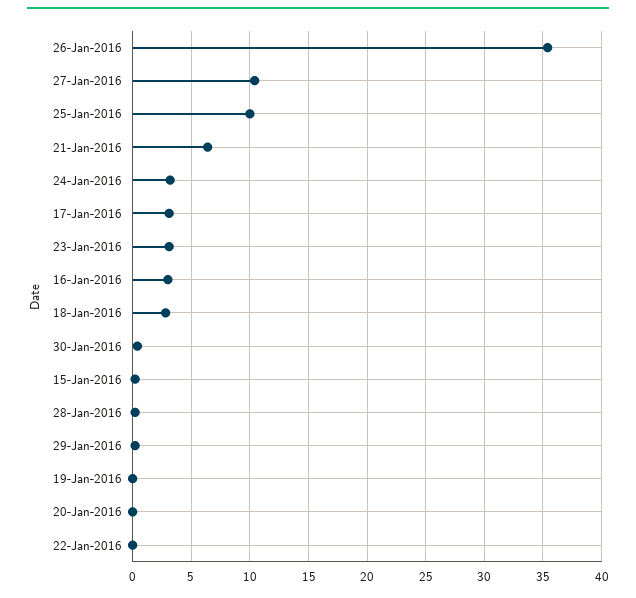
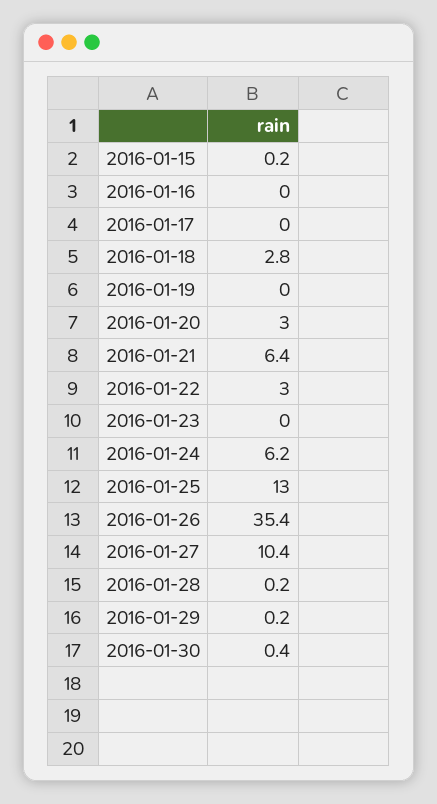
  {
    "26-Jan-2016": 35.4,
    "27-Jan-2016": 10.4,
-   "25-Jan-2016": 10,
+   "25-Jan-2016": 13,
    "21-Jan-2016": 6.4,
-   "24-Jan-2016": 3,
+   "24-Jan-2016": 6.2,
-   "17-Jan-2016": 3,
+   "17-Jan-2016": 0,
-   "23-Jan-2016": 3,
+   "23-Jan-2016": 0,
-   "16-Jan-2016": 3,
+   "16-Jan-2016": 0,
    "18-Jan-2016": 2.8,
    "30-Jan-2016": 0.4,
    "15-Jan-2016": 0.2,
    "28-Jan-2016": 0.2,
    "29-Jan-2016": 0.2,
    "19-Jan-2016": 0,
-   "20-Jan-2016": 0,
+   "20-Jan-2016": 3,
-   "22-Jan-2016": 0
+   "22-Jan-2016": 3
  }

